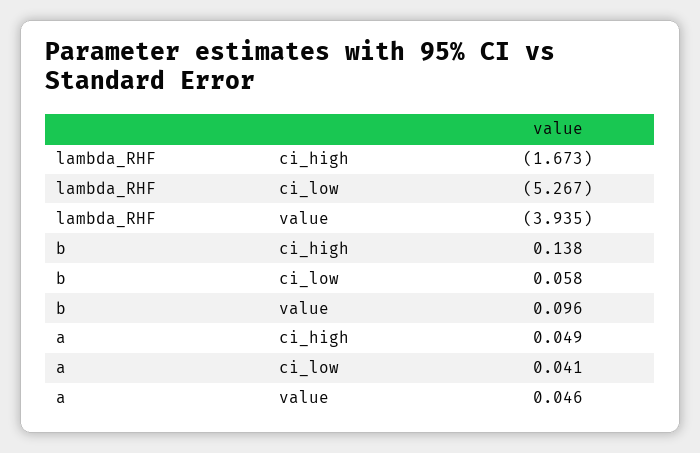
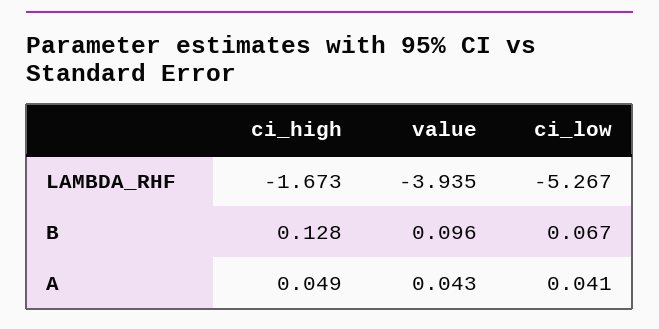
  {
    "lambda_RHF": {
      "ci_high": -1.673,
      "ci_low": -5.267,
      "value": -3.935
    },
    "b": {
-     "ci_high": 0.138,
+     "ci_high": 0.128,
-     "ci_low": 0.058,
+     "ci_low": 0.067,
      "value": 0.096
    },
    "a": {
      "ci_high": 0.049,
      "ci_low": 0.041,
-     "value": 0.046
+     "value": 0.043
    }
  }

